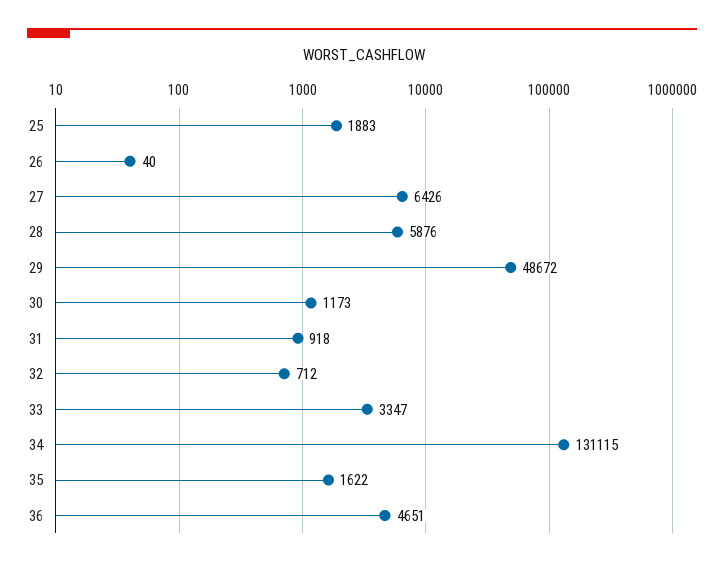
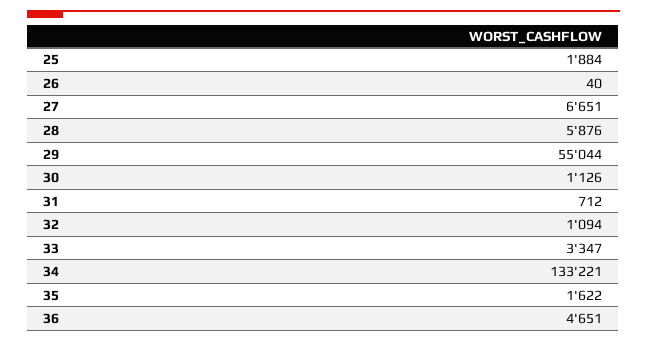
  {
-   "25": 1883,
+   "25": 1884,
    "26": 40,
-   "27": 6426,
+   "27": 6651,
    "28": 5876,
-   "29": 48672,
+   "29": 55044,
-   "30": 1173,
+   "30": 1126,
-   "31": 918,
+   "31": 712,
-   "32": 712,
+   "32": 1094,
    "33": 3347,
-   "34": 131115,
+   "34": 133221,
    "35": 1622,
    "36": 4651
  }

